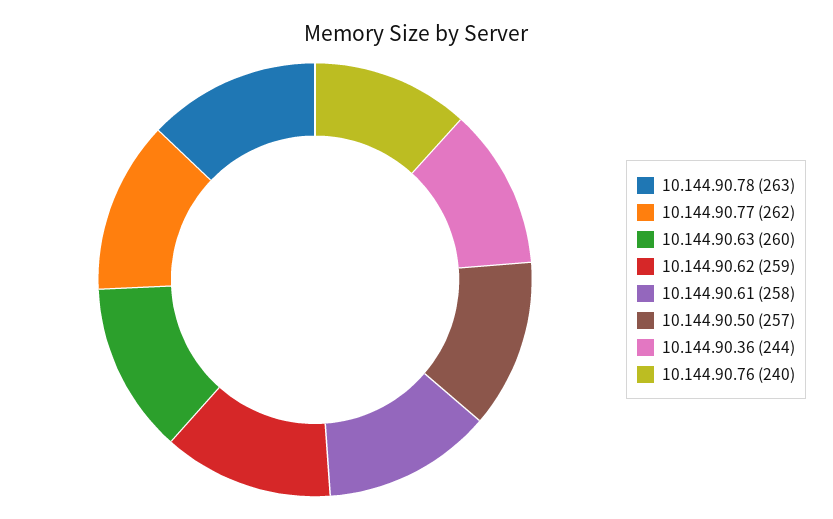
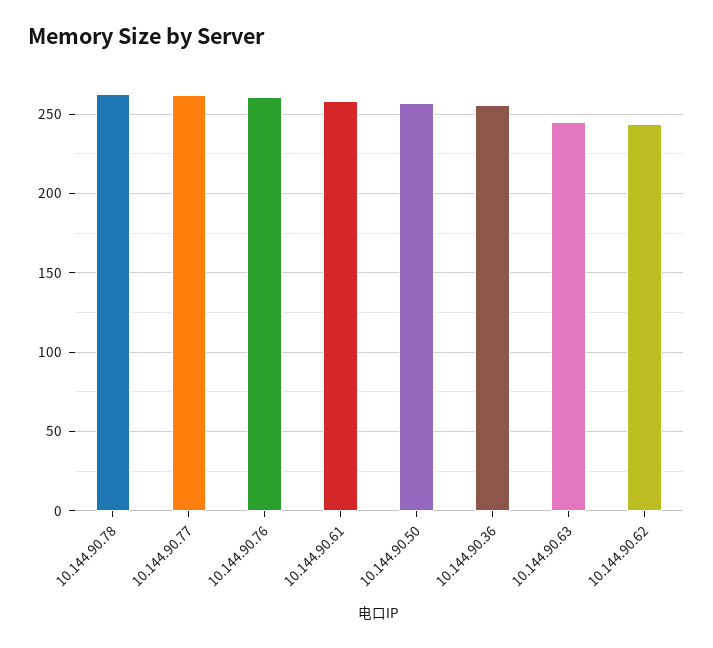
  {
    "10.144.90.78": 263,
    "10.144.90.77": 262,
-   "10.144.90.63": 260,
+   "10.144.90.63": 245,
-   "10.144.90.62": 259,
+   "10.144.90.62": 245,
    "10.144.90.61": 258,
    "10.144.90.50": 257,
-   "10.144.90.36": 244,
+   "10.144.90.36": 255,
-   "10.144.90.76": 240
+   "10.144.90.76": 260
  }

